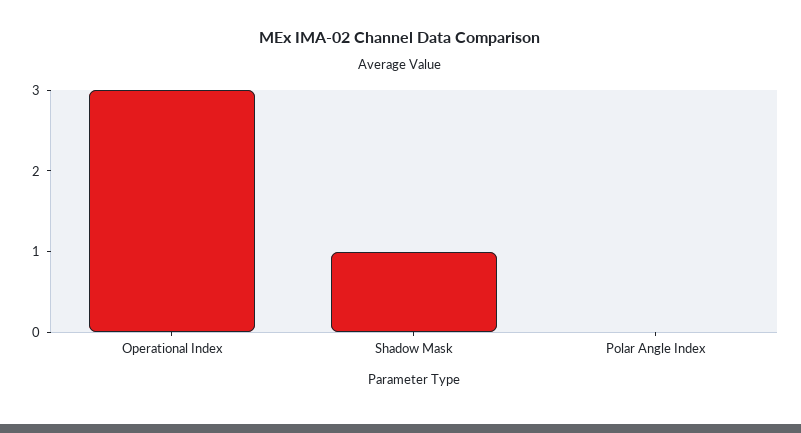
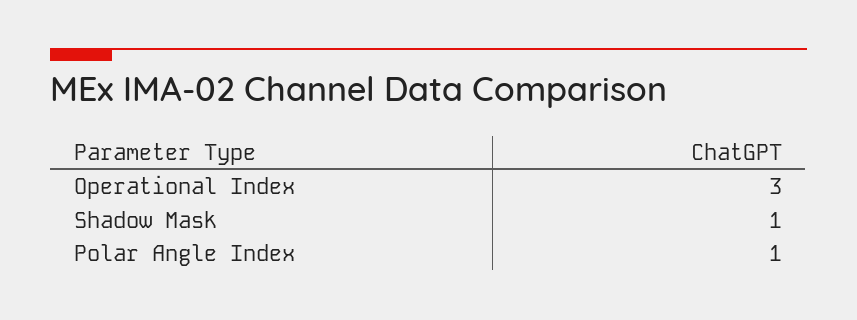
  {
    "Operational Index": 3,
    "Shadow Mask": 1,
-   "Polar Angle Index": 0
+   "Polar Angle Index": 1
  }

